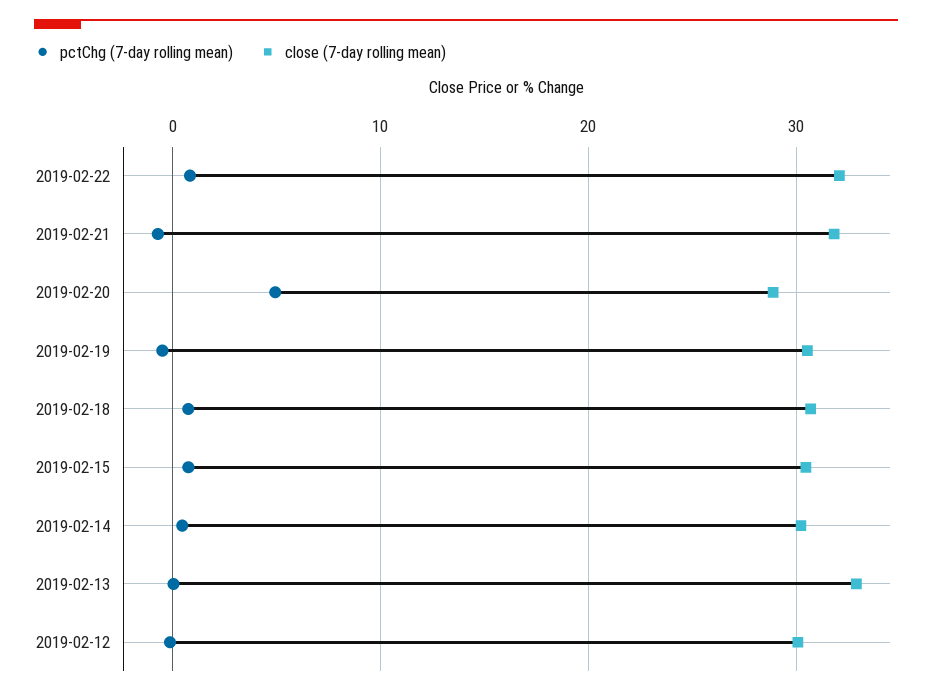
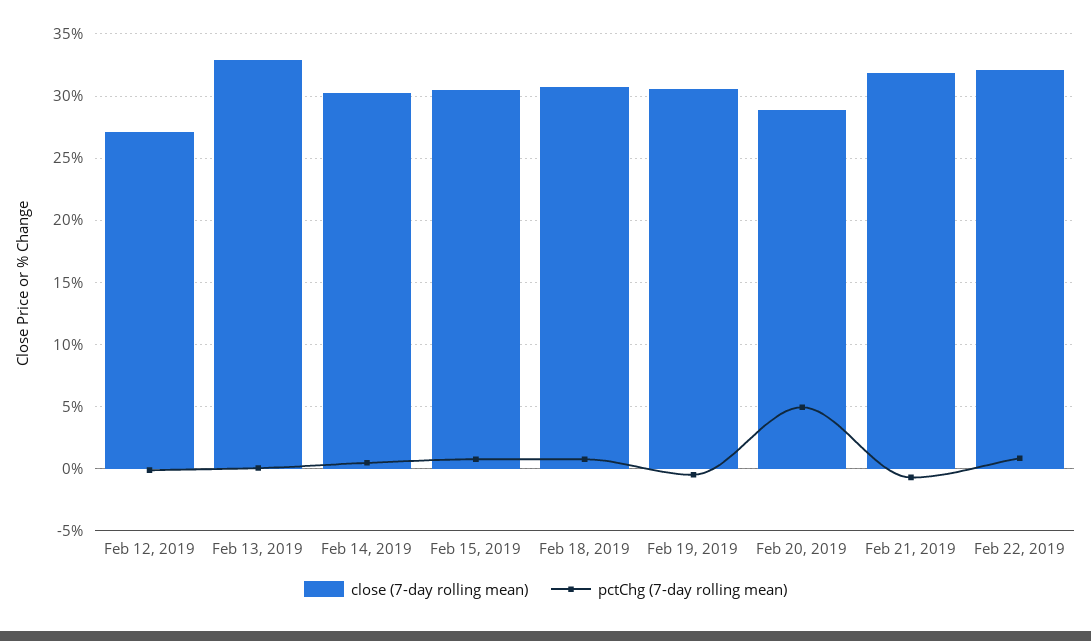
  {
    "pctChg (7-day rolling mean)": {
      "2019-02-22": 1,
      "2019-02-21": -0.5,
      "2019-02-20": 5,
      "2019-02-19": -0.5,
      "2019-02-18": 0.5,
      "2019-02-15": 1,
      "2019-02-14": 0.5,
      "2019-02-13": 0,
      "2019-02-12": 0
    },
    "close (7-day rolling mean)": {
      "2019-02-22": 32,
      "2019-02-21": 32,
      "2019-02-20": 29,
      "2019-02-19": 30.5,
      "2019-02-18": 30.5,
      "2019-02-15": 30.5,
      "2019-02-14": 30,
      "2019-02-13": 33,
-     "2019-02-12": 30
+     "2019-02-12": 27
    }
  }

